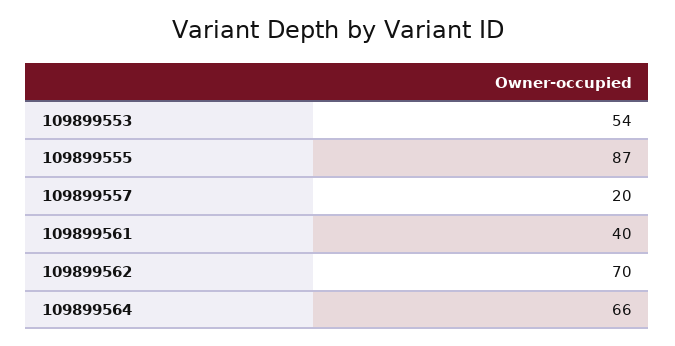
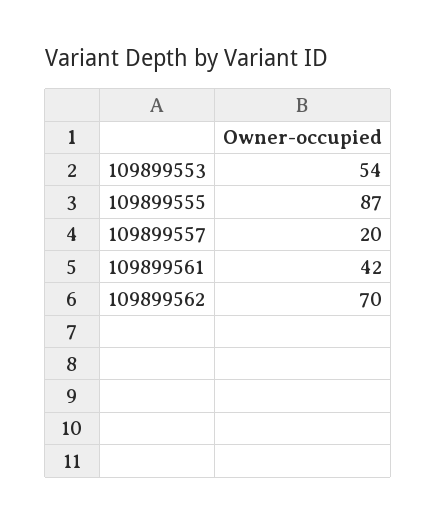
  {
    "109899553": 54,
    "109899555": 87,
    "109899557": 20,
-   "109899561": 40,
+   "109899561": 42,
-   "109899562": 70,
+   "109899562": 70
-   "109899564": 66
  }

